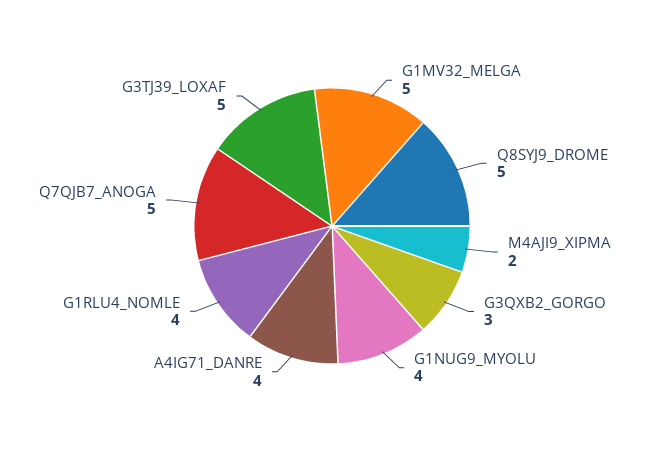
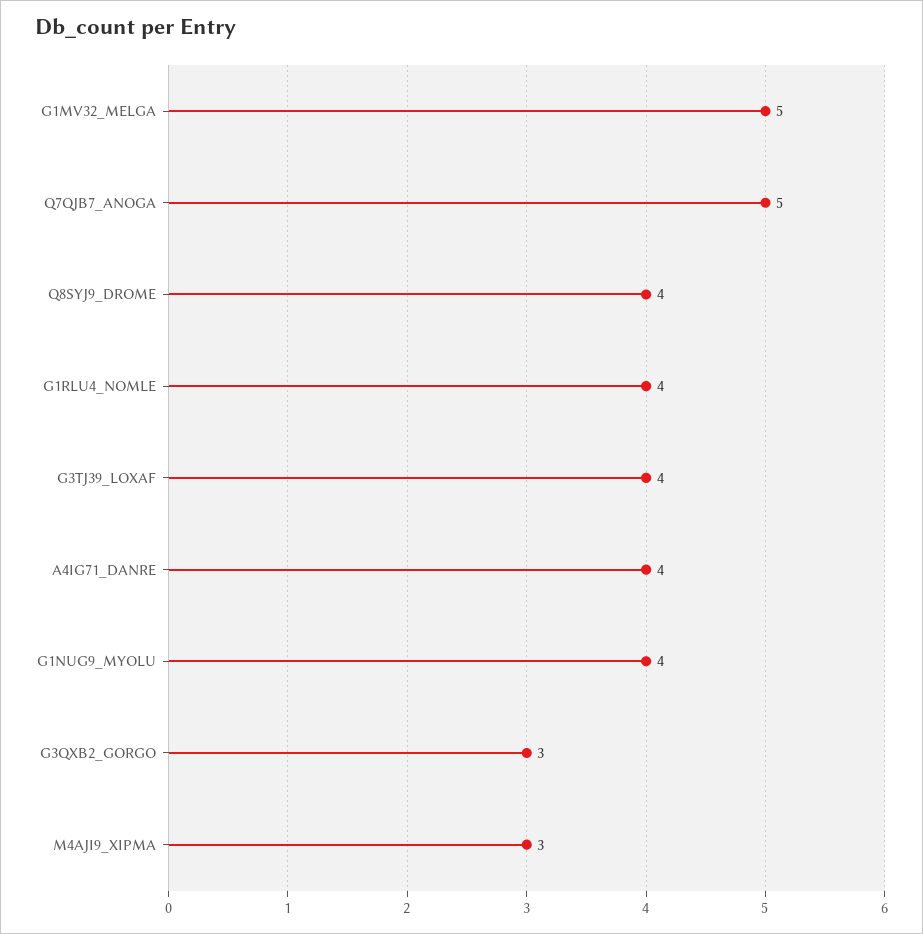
  {
    "G1MV32_MELGA": 5,
-   "Q8SYJ9_DROME": 5,
+   "Q8SYJ9_DROME": 4,
-   "M4AJI9_XIPMA": 2,
+   "M4AJI9_XIPMA": 3,
    "G3QXB2_GORGO": 3,
    "G1NUG9_MYOLU": 4,
    "A4IG71_DANRE": 4,
    "G1RLU4_NOMLE": 4,
    "Q7QJB7_ANOGA": 5,
-   "G3TJ39_LOXAF": 5
+   "G3TJ39_LOXAF": 4
  }

